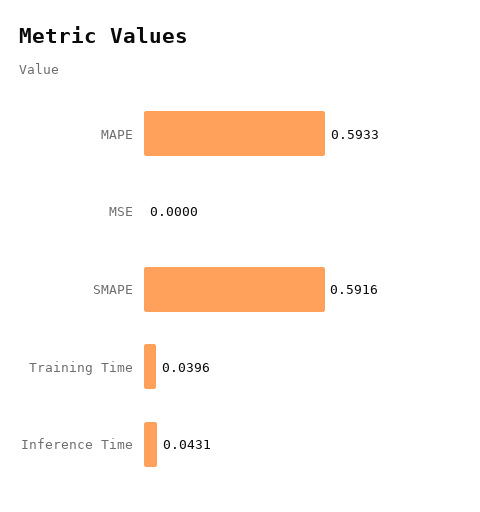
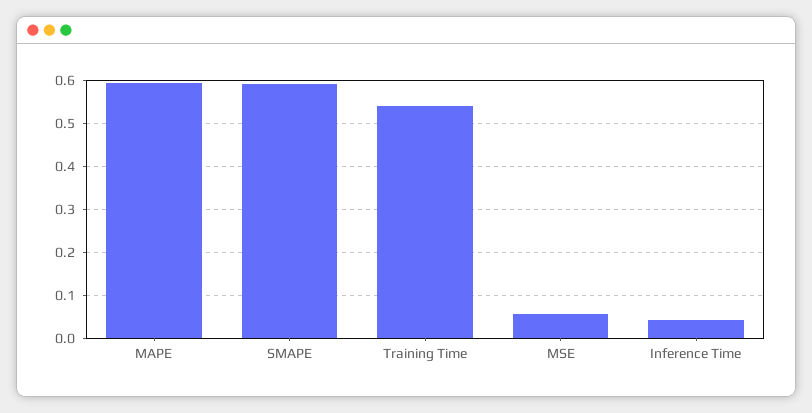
  {
    "MAPE": 0.5933,
-   "MSE": 0,
+   "MSE": 0.06,
    "SMAPE": 0.5916,
-   "Training Time": 0.0396,
+   "Training Time": 0.54,
    "Inference Time": 0.0431
  }

